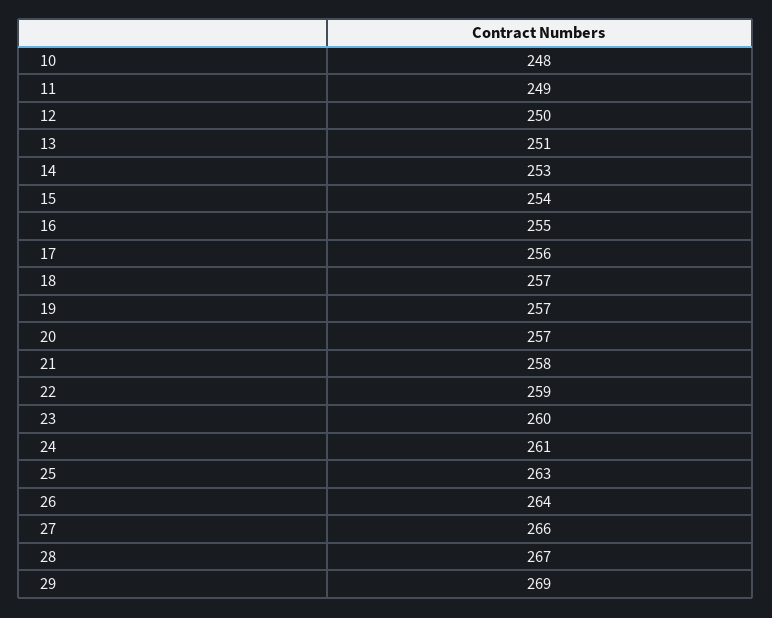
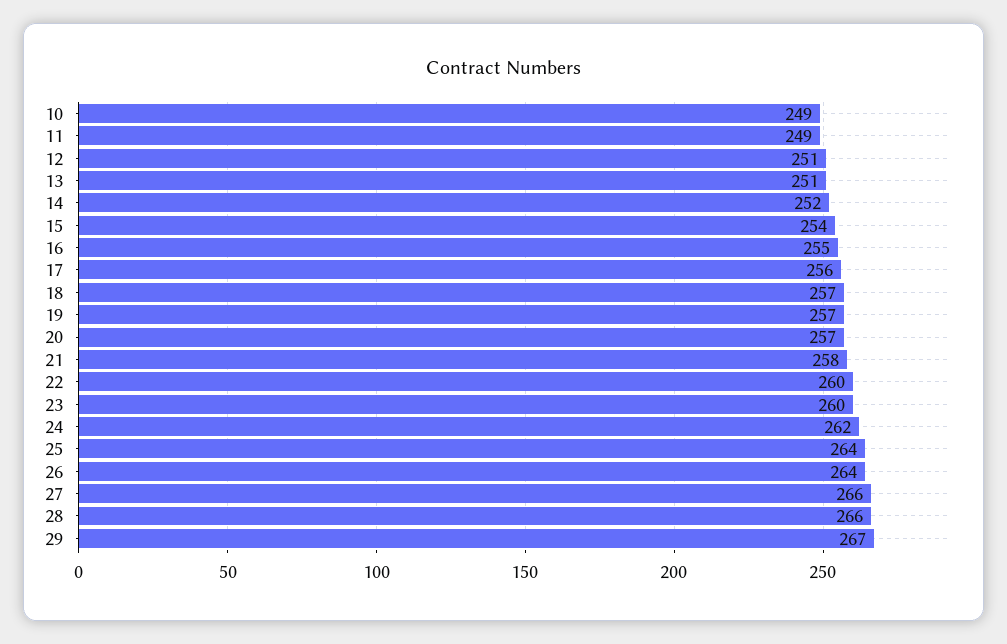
  {
-   "10": 248,
+   "10": 249,
    "11": 249,
-   "12": 250,
+   "12": 251,
    "13": 251,
-   "14": 253,
+   "14": 252,
    "15": 254,
    "16": 255,
    "17": 256,
    "18": 257,
    "19": 257,
    "20": 257,
    "21": 258,
-   "22": 259,
+   "22": 260,
    "23": 260,
-   "24": 261,
+   "24": 262,
-   "25": 263,
+   "25": 264,
    "26": 264,
    "27": 266,
-   "28": 267,
+   "28": 266,
-   "29": 269
+   "29": 267
  }

